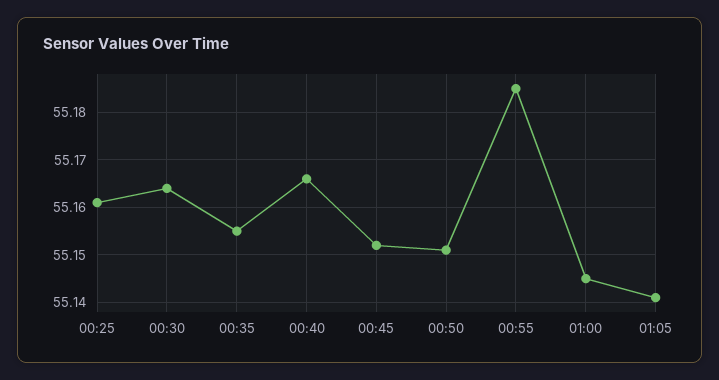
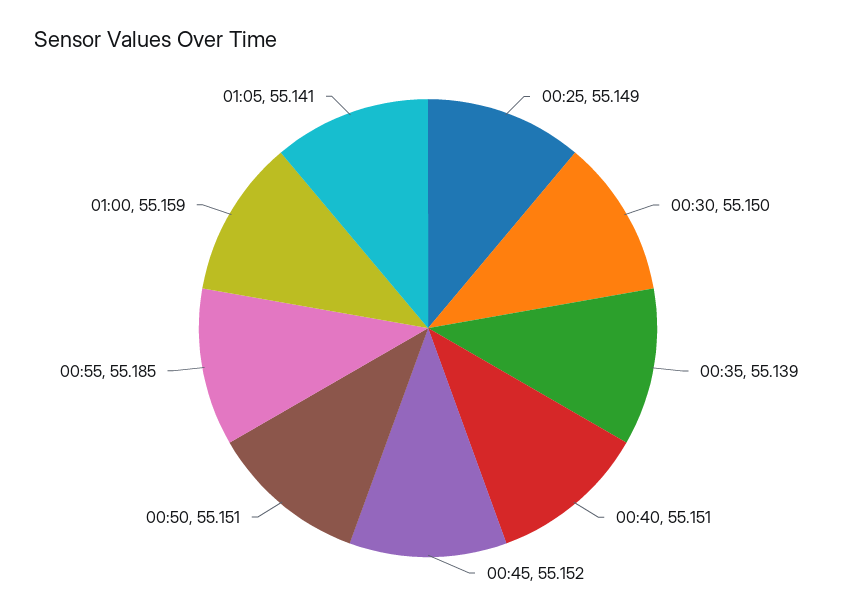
  {
-   "00:25": 55.16,
+   "00:25": 55.149,
-   "00:30": 55.165,
+   "00:30": 55.15,
-   "00:35": 55.155,
+   "00:35": 55.139,
-   "00:40": 55.165,
+   "00:40": 55.151,
    "00:45": 55.152,
    "00:50": 55.151,
    "00:55": 55.185,
-   "01:00": 55.145,
+   "01:00": 55.159,
    "01:05": 55.141
  }

